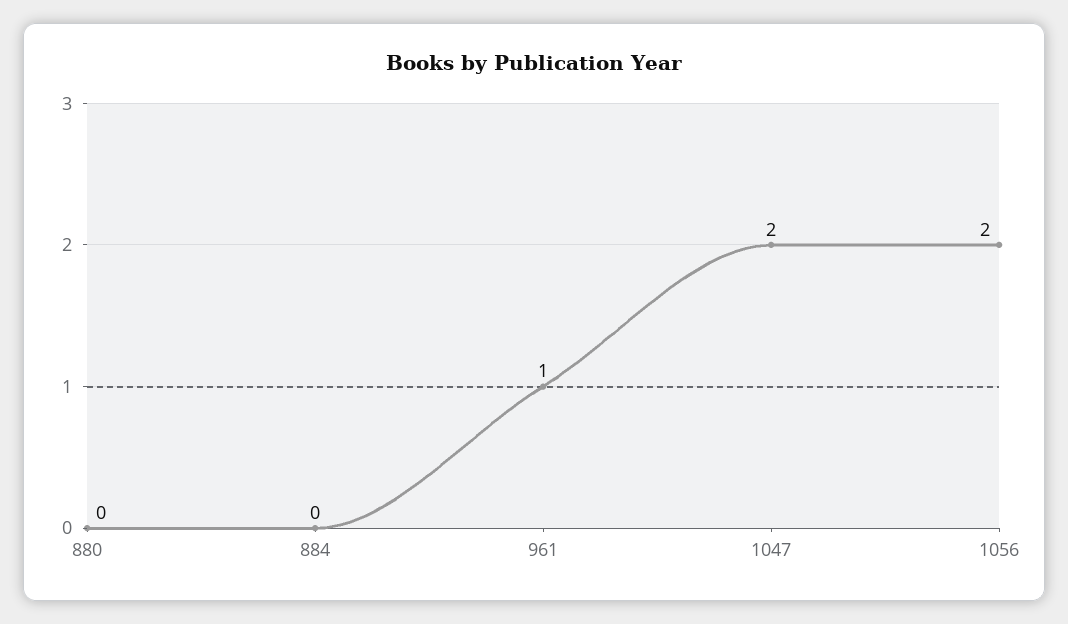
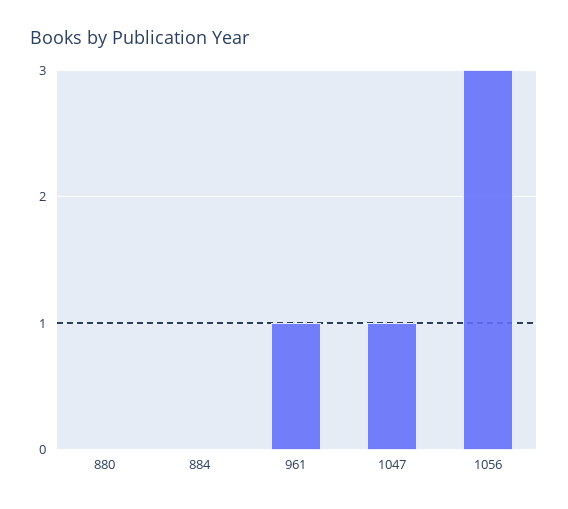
  {
    "880": 0,
    "884": 0,
    "961": 1,
-   "1047": 2,
+   "1047": 1,
-   "1056": 2
+   "1056": 3
  }

